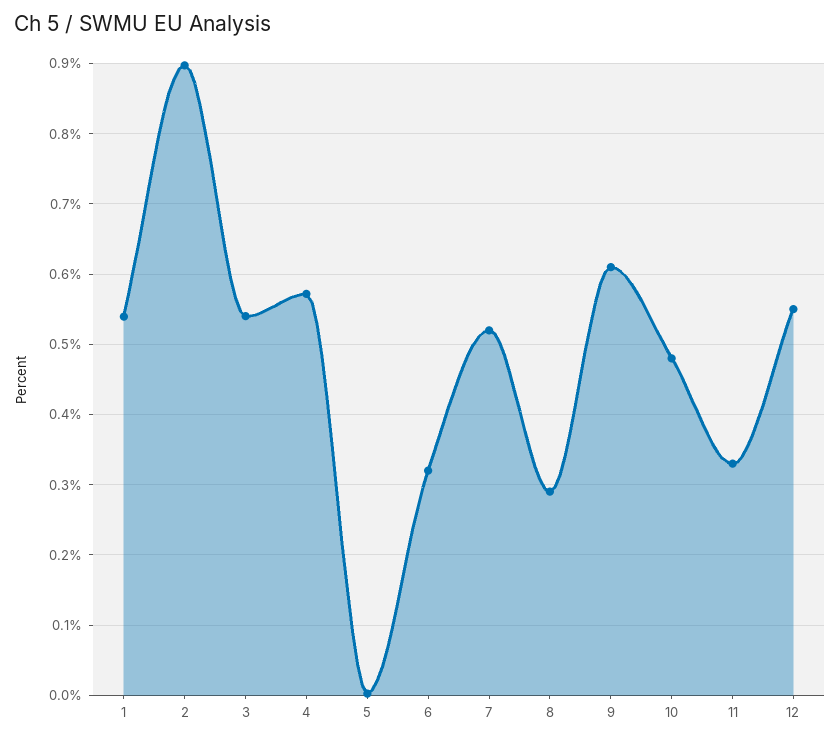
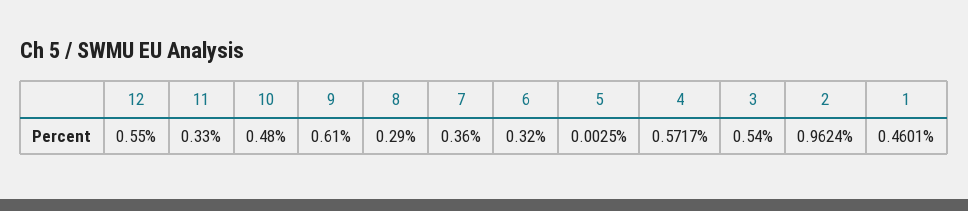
  {
-   "1": 0.54,
+   "1": 0.4601,
-   "2": 0.9,
+   "2": 0.9624,
    "3": 0.54,
    "4": 0.5717,
    "5": 0.0025,
    "6": 0.32,
-   "7": 0.52,
+   "7": 0.36,
    "8": 0.29,
    "9": 0.61,
    "10": 0.48,
    "11": 0.33,
    "12": 0.55
  }

